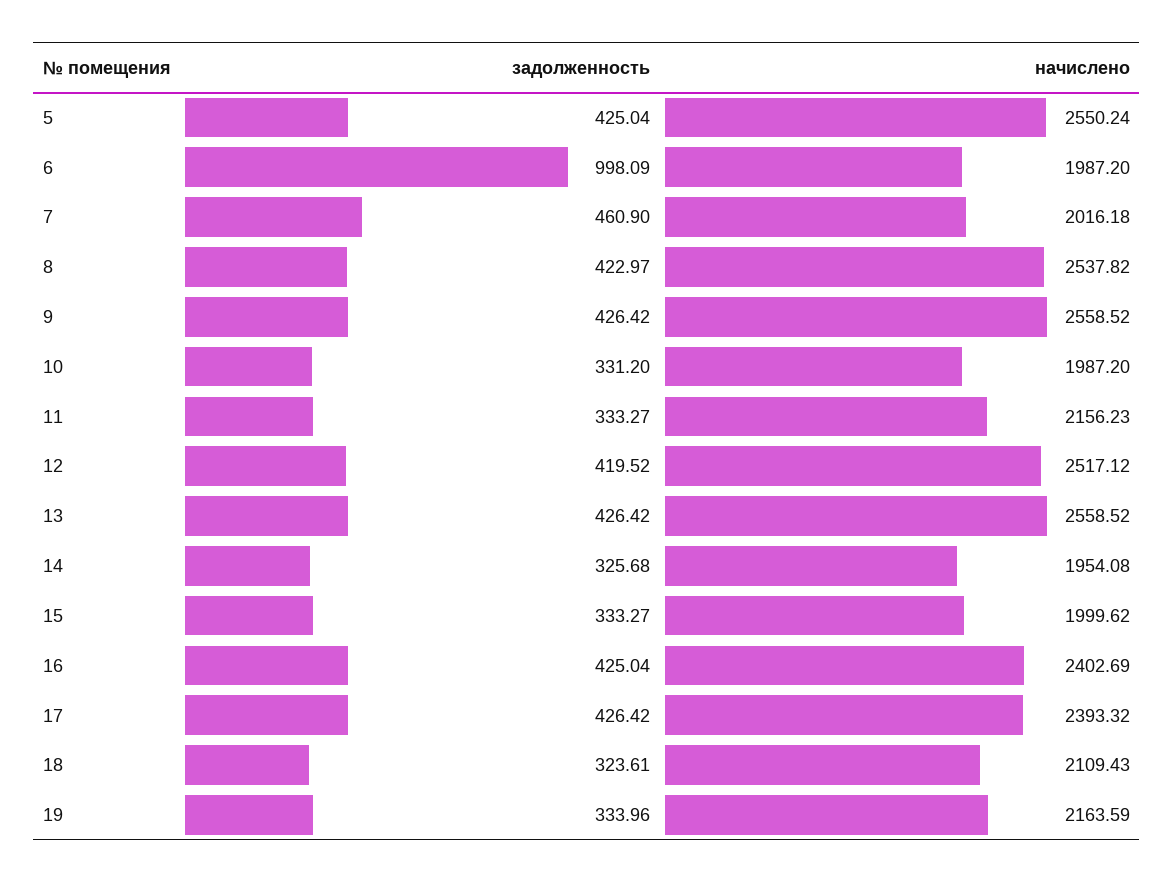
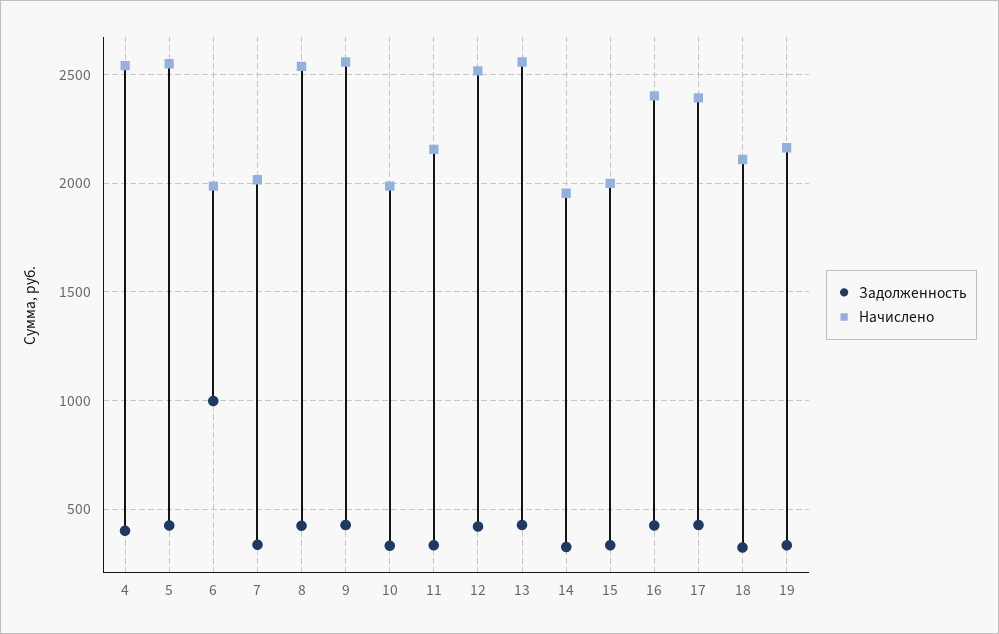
  {
    "задолженность": {
      "5": 425.04,
      "6": 998.09,
-     "7": 460.9,
+     "7": 350,
      "8": 422.97,
      "9": 426.42,
      "10": 331.2,
      "11": 333.27,
      "12": 419.52,
      "13": 426.42,
      "14": 325.68,
      "15": 333.27,
      "16": 425.04,
      "17": 426.42,
      "18": 323.61,
-     "19": 333.96
+     "19": 333.96,
+     "4": 400
    },
    "начислено": {
      "5": 2550.24,
      "6": 1987.2,
      "7": 2016.18,
      "8": 2537.82,
      "9": 2558.52,
      "10": 1987.2,
      "11": 2156.23,
      "12": 2517.12,
      "13": 2558.52,
      "14": 1954.08,
      "15": 1999.62,
      "16": 2402.69,
      "17": 2393.32,
      "18": 2109.43,
-     "19": 2163.59
+     "19": 2163.59,
+     "4": 2550
    }
  }

